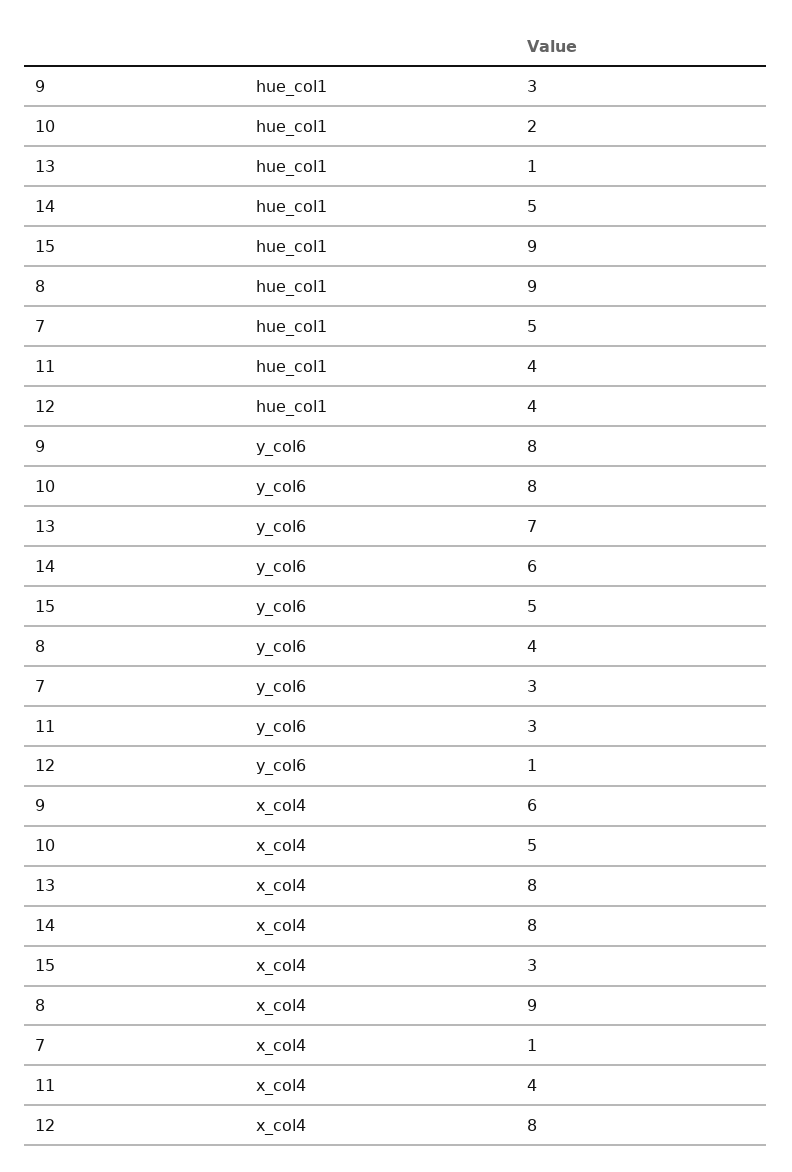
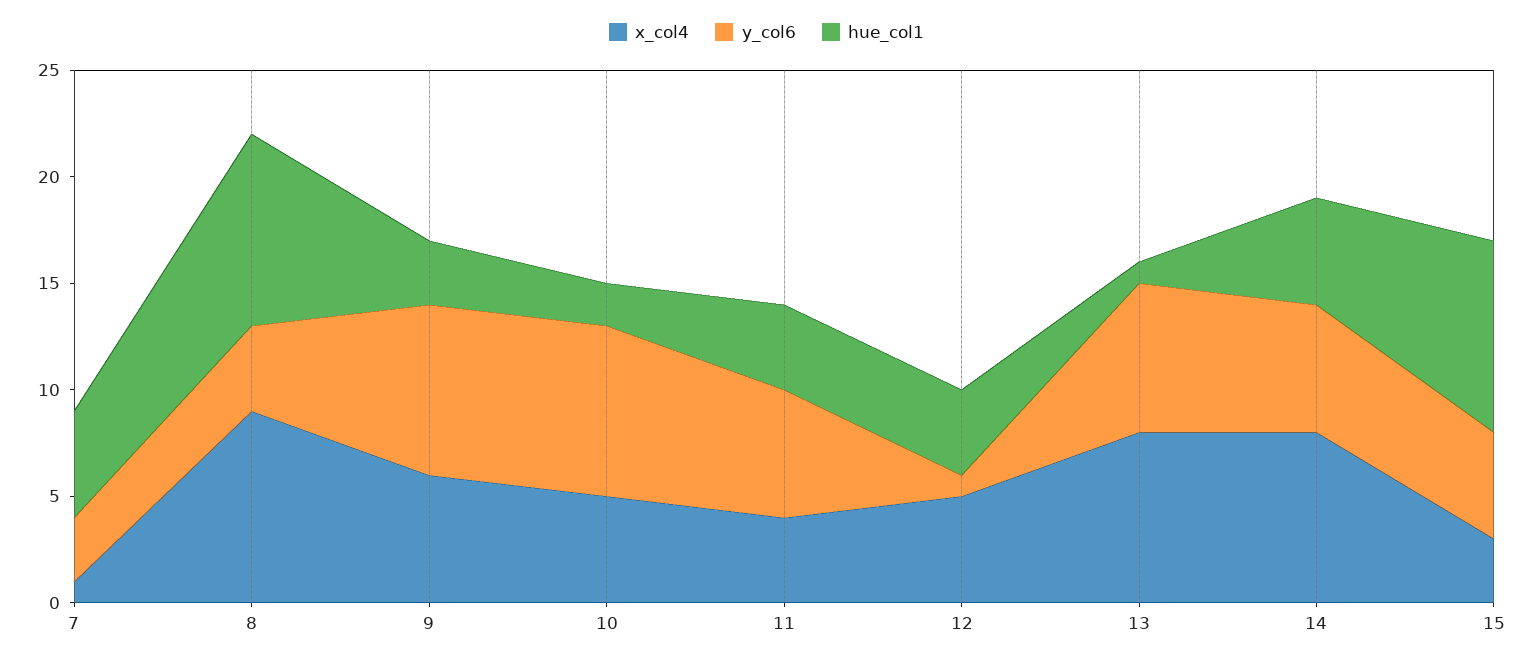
  {
    "hue_col1": {
      "9": 3,
      "10": 2,
      "13": 1,
      "14": 5,
      "15": 9,
      "8": 9,
      "7": 5,
      "11": 4,
      "12": 4
    },
    "y_col6": {
      "9": 8,
      "10": 8,
      "13": 7,
      "14": 6,
      "15": 5,
      "8": 4,
      "7": 3,
-     "11": 3,
+     "11": 6,
      "12": 1
    },
    "x_col4": {
      "9": 6,
      "10": 5,
      "13": 8,
      "14": 8,
      "15": 3,
      "8": 9,
      "7": 1,
      "11": 4,
-     "12": 8
+     "12": 5
    }
  }

